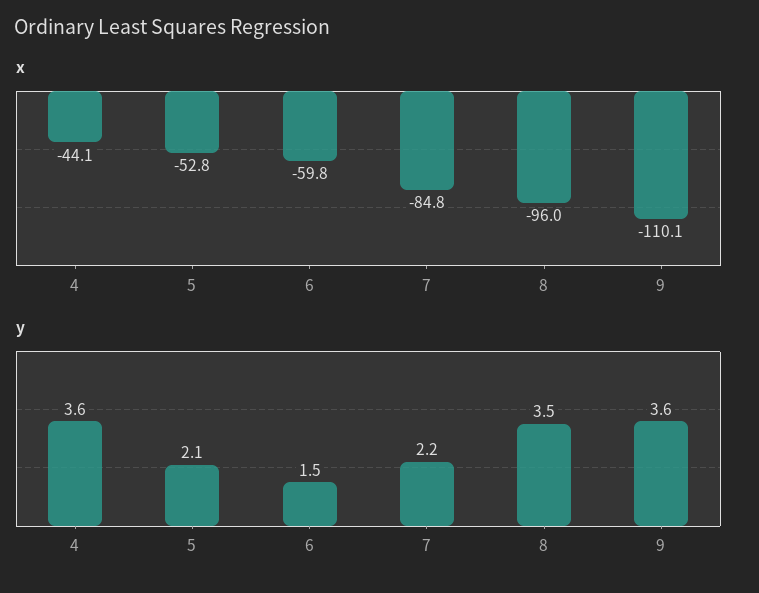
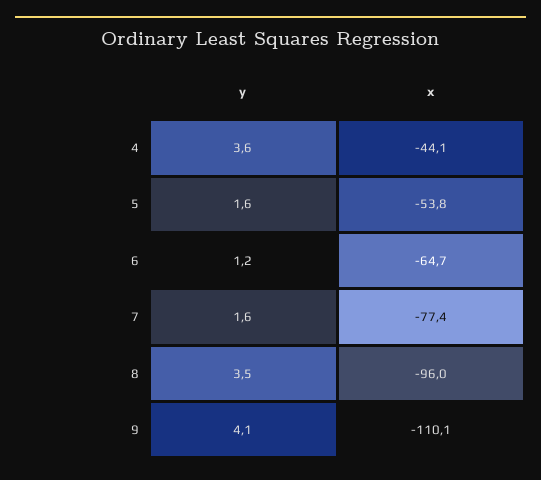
  {
    "x": {
      "4": -44.1,
-     "5": -52.8,
+     "5": -53.8,
-     "6": -59.8,
+     "6": -64.7,
-     "7": -84.8,
+     "7": -77.4,
      "8": -96,
      "9": -110.1
    },
    "y": {
      "4": 3.6,
-     "5": 2.1,
+     "5": 1.6,
-     "6": 1.5,
+     "6": 1.2,
-     "7": 2.2,
+     "7": 1.6,
      "8": 3.5,
-     "9": 3.6
+     "9": 4.1
    }
  }

